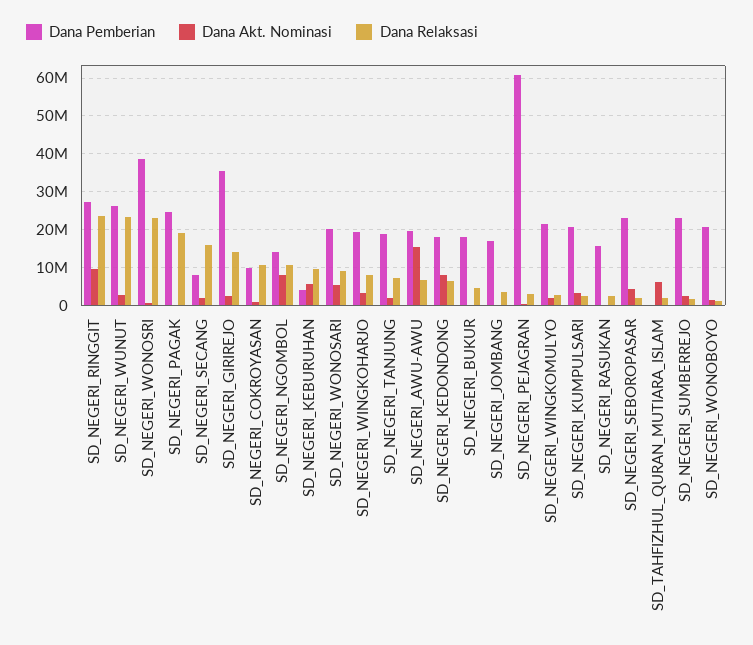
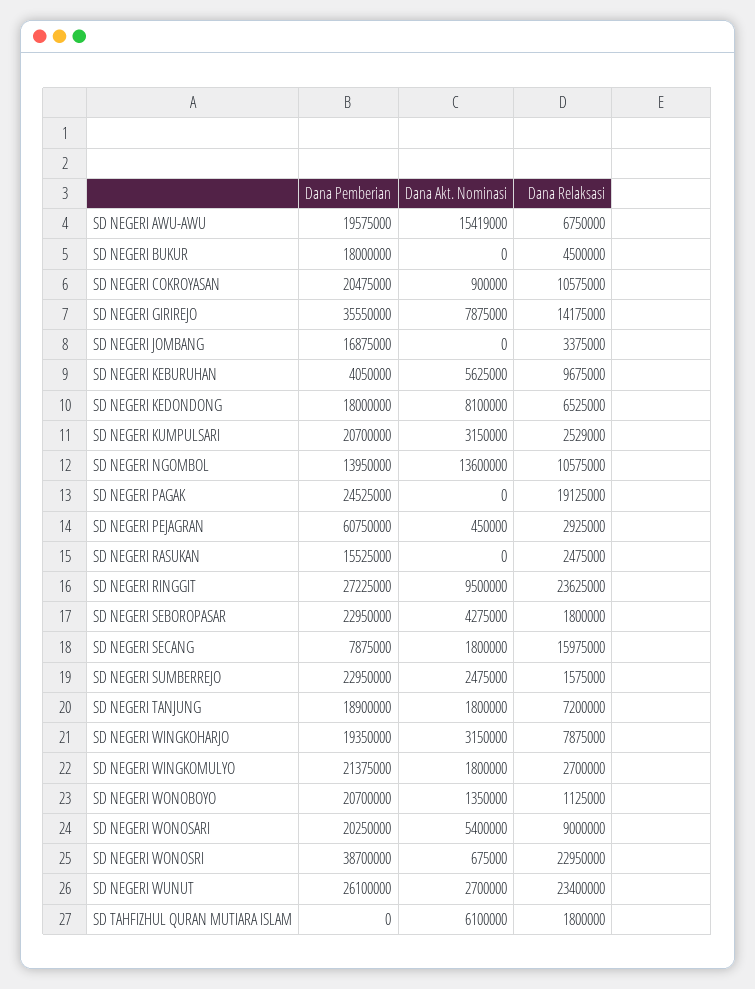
  {
    "Dana Pemberian": {
      "SD_NEGERI_RINGGIT": 27225000,
      "SD_NEGERI_WUNUT": 26100000,
      "SD_NEGERI_WONOSRI": 38700000,
      "SD_NEGERI_PAGAK": 24525000,
      "SD_NEGERI_SECANG": 7875000,
      "SD_NEGERI_GIRIREJO": 35550000,
-     "SD_NEGERI_COKROYASAN": 10000000,
+     "SD_NEGERI_COKROYASAN": 20475000,
      "SD_NEGERI_NGOMBOL": 13950000,
      "SD_NEGERI_KEBURUHAN": 4050000,
      "SD_NEGERI_WONOSARI": 20250000,
      "SD_NEGERI_WINGKOHARJO": 19350000,
      "SD_NEGERI_TANJUNG": 18900000,
      "SD_NEGERI_AWU-AWU": 19575000,
      "SD_NEGERI_KEDONDONG": 18000000,
      "SD_NEGERI_BUKUR": 18000000,
      "SD_NEGERI_JOMBANG": 16875000,
      "SD_NEGERI_PEJAGRAN": 60750000,
      "SD_NEGERI_WINGKOMULYO": 21375000,
      "SD_NEGERI_KUMPULSARI": 20700000,
      "SD_NEGERI_RASUKAN": 15525000,
      "SD_NEGERI_SEBOROPASAR": 22950000,
      "SD_TAHFIZHUL_QURAN_MUTIARA_ISLAM": 0,
      "SD_NEGERI_SUMBERREJO": 22950000,
      "SD_NEGERI_WONOBOYO": 20700000
    },
    "Dana Akt. Nominasi": {
      "SD_NEGERI_RINGGIT": 9500000,
      "SD_NEGERI_WUNUT": 2700000,
      "SD_NEGERI_WONOSRI": 675000,
      "SD_NEGERI_PAGAK": 0,
      "SD_NEGERI_SECANG": 1800000,
-     "SD_NEGERI_GIRIREJO": 2000000,
+     "SD_NEGERI_GIRIREJO": 7875000,
      "SD_NEGERI_COKROYASAN": 900000,
-     "SD_NEGERI_NGOMBOL": 8000000,
+     "SD_NEGERI_NGOMBOL": 13600000,
      "SD_NEGERI_KEBURUHAN": 5625000,
      "SD_NEGERI_WONOSARI": 5400000,
      "SD_NEGERI_WINGKOHARJO": 3150000,
      "SD_NEGERI_TANJUNG": 1800000,
      "SD_NEGERI_AWU-AWU": 15419000,
      "SD_NEGERI_KEDONDONG": 8100000,
      "SD_NEGERI_BUKUR": 0,
      "SD_NEGERI_JOMBANG": 0,
      "SD_NEGERI_PEJAGRAN": 450000,
      "SD_NEGERI_WINGKOMULYO": 1800000,
      "SD_NEGERI_KUMPULSARI": 3150000,
      "SD_NEGERI_RASUKAN": 0,
      "SD_NEGERI_SEBOROPASAR": 4275000,
      "SD_TAHFIZHUL_QURAN_MUTIARA_ISLAM": 6100000,
      "SD_NEGERI_SUMBERREJO": 2475000,
      "SD_NEGERI_WONOBOYO": 1350000
    },
    "Dana Relaksasi": {
      "SD_NEGERI_RINGGIT": 23625000,
      "SD_NEGERI_WUNUT": 23400000,
      "SD_NEGERI_WONOSRI": 22950000,
      "SD_NEGERI_PAGAK": 19125000,
      "SD_NEGERI_SECANG": 15975000,
      "SD_NEGERI_GIRIREJO": 14175000,
      "SD_NEGERI_COKROYASAN": 10575000,
      "SD_NEGERI_NGOMBOL": 10575000,
      "SD_NEGERI_KEBURUHAN": 9675000,
      "SD_NEGERI_WONOSARI": 9000000,
      "SD_NEGERI_WINGKOHARJO": 7875000,
      "SD_NEGERI_TANJUNG": 7200000,
      "SD_NEGERI_AWU-AWU": 6750000,
      "SD_NEGERI_KEDONDONG": 6525000,
      "SD_NEGERI_BUKUR": 4500000,
      "SD_NEGERI_JOMBANG": 3375000,
      "SD_NEGERI_PEJAGRAN": 2925000,
      "SD_NEGERI_WINGKOMULYO": 2700000,
      "SD_NEGERI_KUMPULSARI": 2529000,
      "SD_NEGERI_RASUKAN": 2475000,
      "SD_NEGERI_SEBOROPASAR": 1800000,
      "SD_TAHFIZHUL_QURAN_MUTIARA_ISLAM": 1800000,
      "SD_NEGERI_SUMBERREJO": 1575000,
      "SD_NEGERI_WONOBOYO": 1125000
    }
  }

